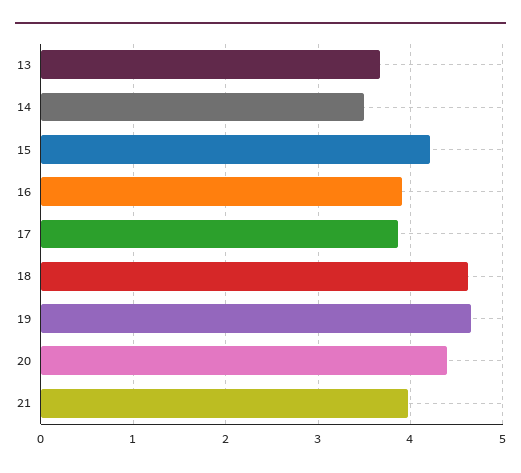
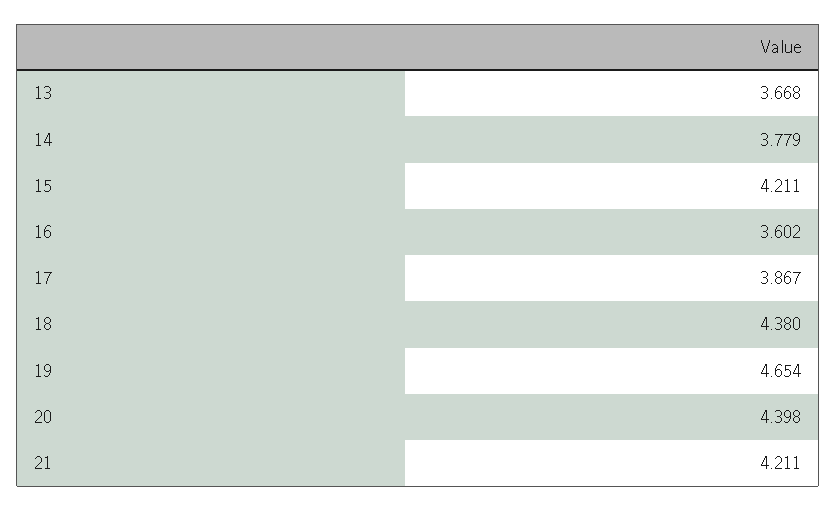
  {
    "13": 3.668,
-   "14": 3.5,
+   "14": 3.779,
    "15": 4.211,
-   "16": 3.9,
+   "16": 3.602,
    "17": 3.867,
-   "18": 4.6,
+   "18": 4.38,
    "19": 4.654,
    "20": 4.398,
-   "21": 4
+   "21": 4.211
  }

